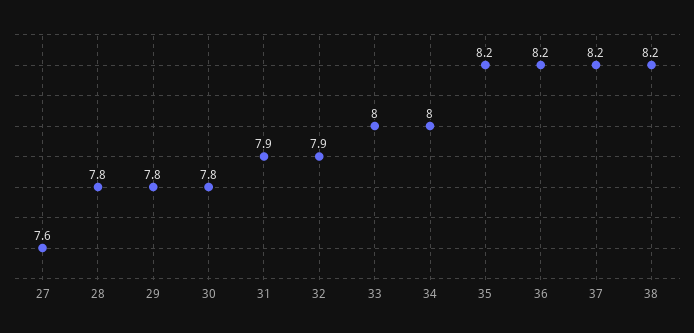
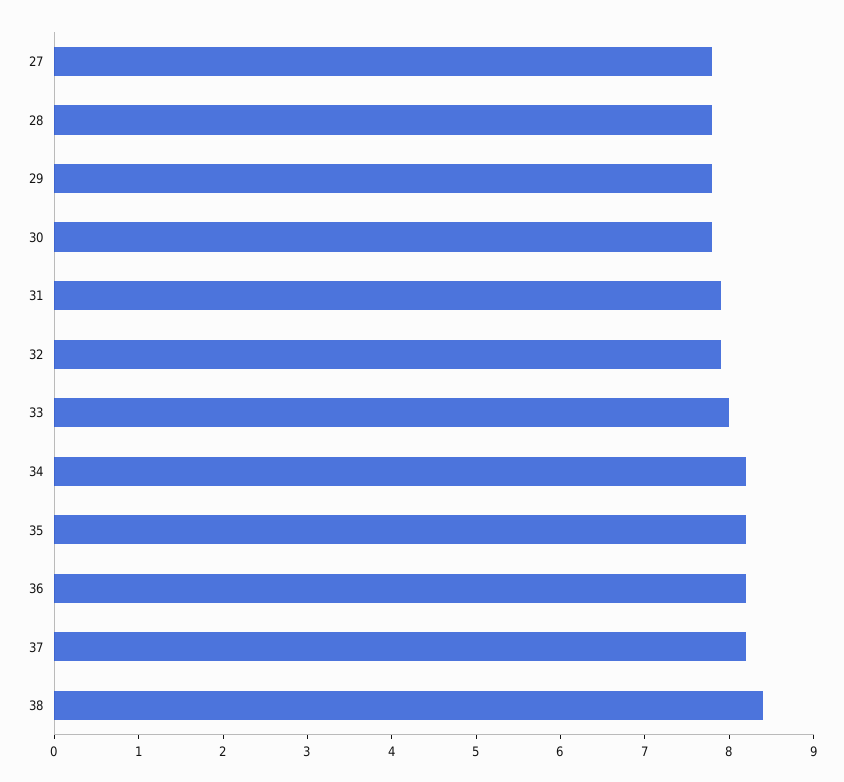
  {
-   "27": 7.6,
+   "27": 7.8,
    "28": 7.8,
    "29": 7.8,
    "30": 7.8,
    "31": 7.9,
    "32": 7.9,
    "33": 8,
-   "34": 8,
+   "34": 8.2,
    "35": 8.2,
    "36": 8.2,
    "37": 8.2,
-   "38": 8.2
+   "38": 8.4
  }

